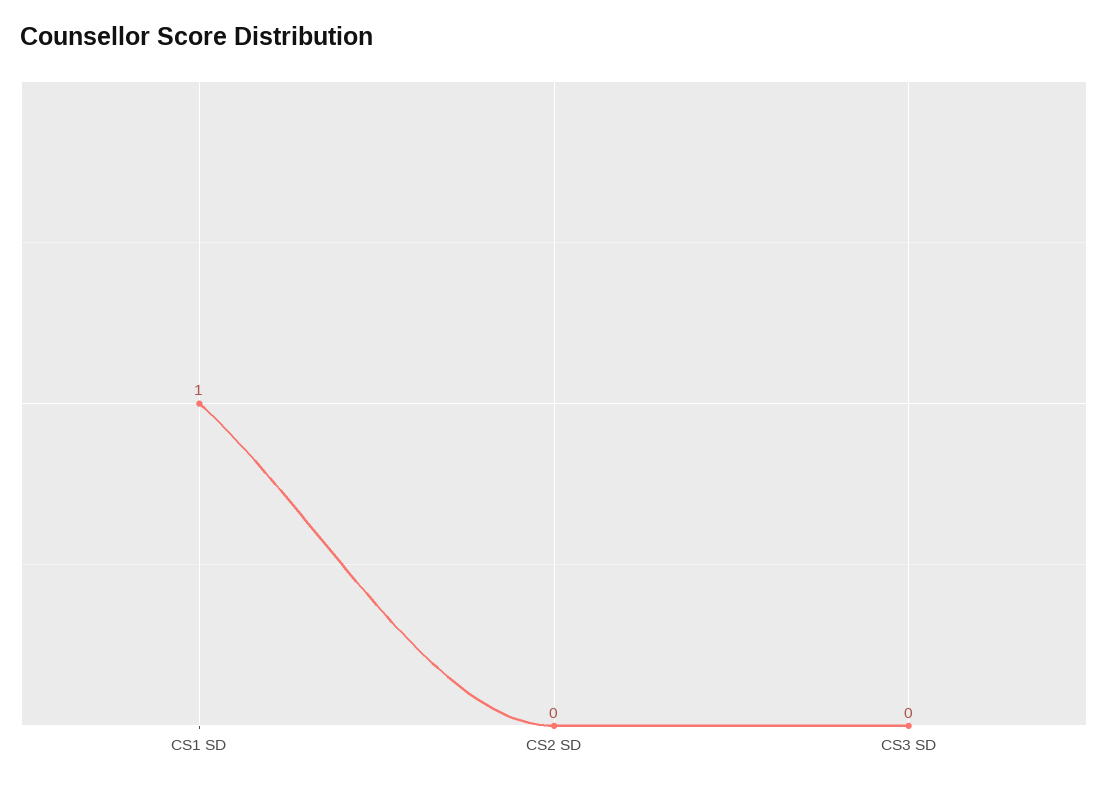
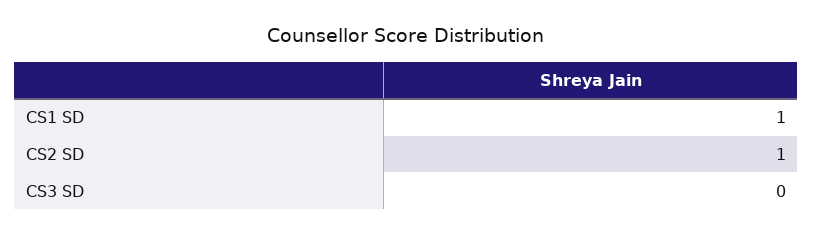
  {
    "CS1 SD": 1,
-   "CS2 SD": 0,
+   "CS2 SD": 1,
    "CS3 SD": 0
  }

